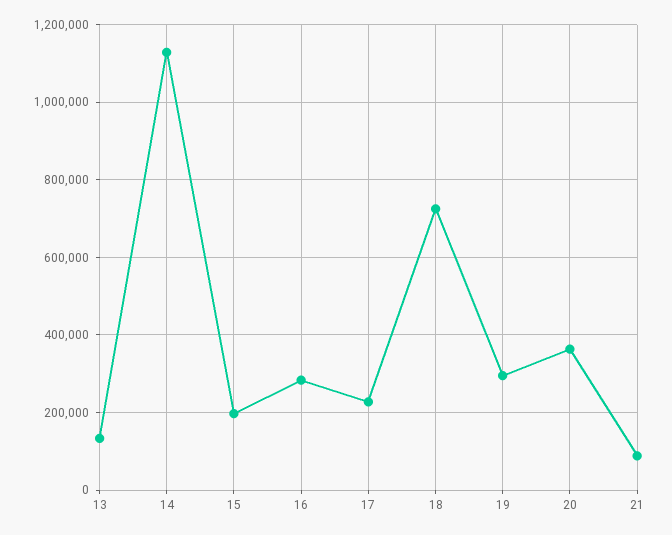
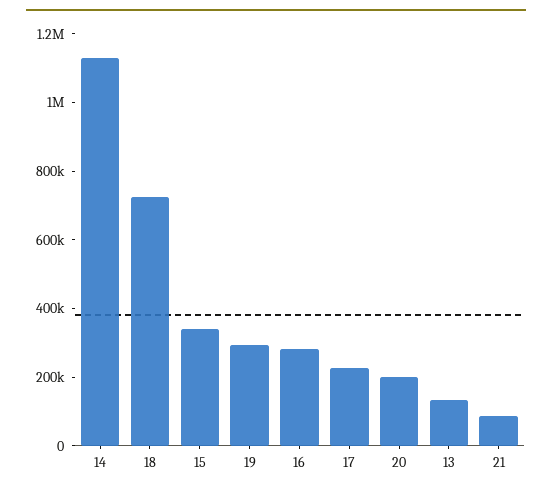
  {
    "13": 140000,
    "14": 1120000,
-   "15": 200000,
+   "15": 350000,
    "16": 280000,
    "17": 220000,
    "18": 720000,
    "19": 300000,
-   "20": 360000,
+   "20": 200000,
    "21": 80000
  }

